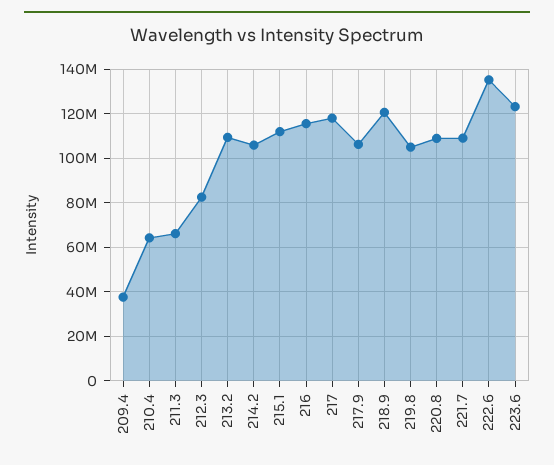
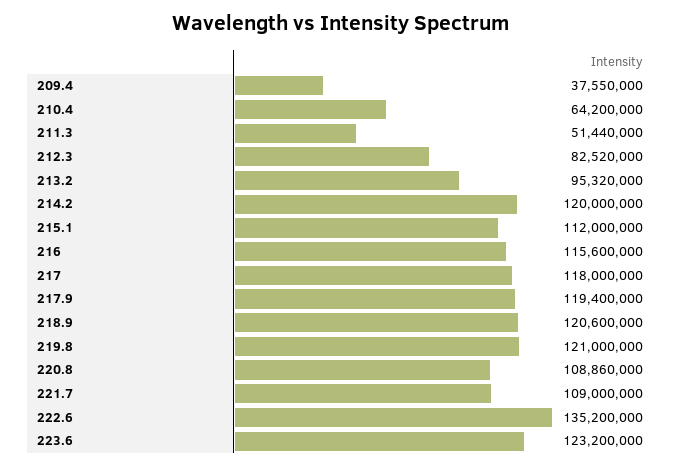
  {
    "209.4": 37550000,
    "210.4": 64200000,
-   "211.3": 65000000,
+   "211.3": 51440000,
    "212.3": 82520000,
-   "213.2": 110000000,
+   "213.2": 95320000,
-   "214.2": 105000000,
+   "214.2": 120000000,
    "215.1": 112000000,
    "216": 115600000,
    "217": 118000000,
-   "217.9": 105000000,
+   "217.9": 119400000,
    "218.9": 120600000,
-   "219.8": 105000000,
+   "219.8": 121000000,
    "220.8": 108860000,
    "221.7": 109000000,
    "222.6": 135200000,
    "223.6": 123200000
  }

